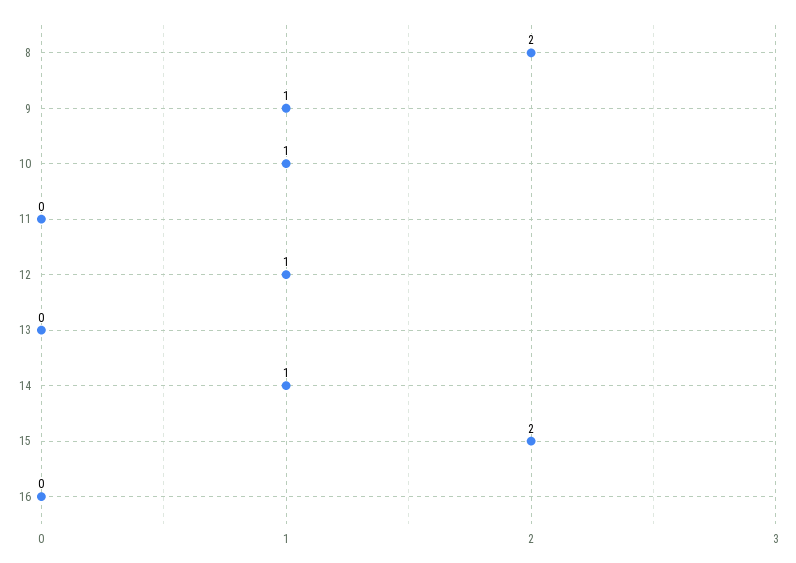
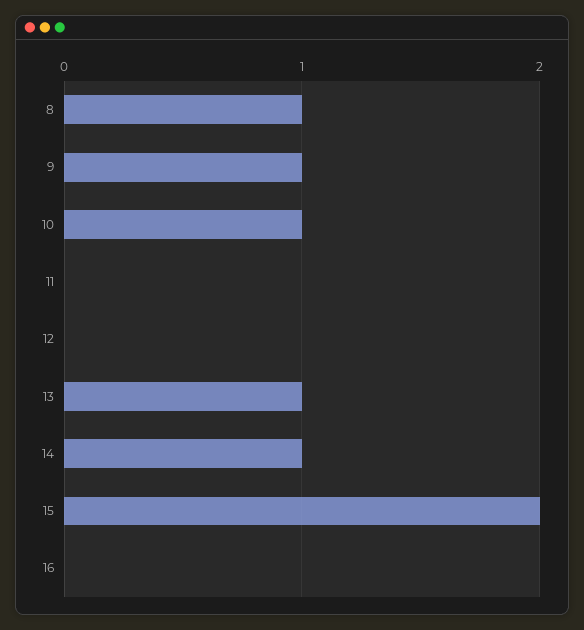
  {
-   "8": 2,
+   "8": 1,
    "9": 1,
    "10": 1,
    "11": 0,
-   "12": 1,
+   "12": 0,
-   "13": 0,
+   "13": 1,
    "14": 1,
    "15": 2,
    "16": 0
  }

